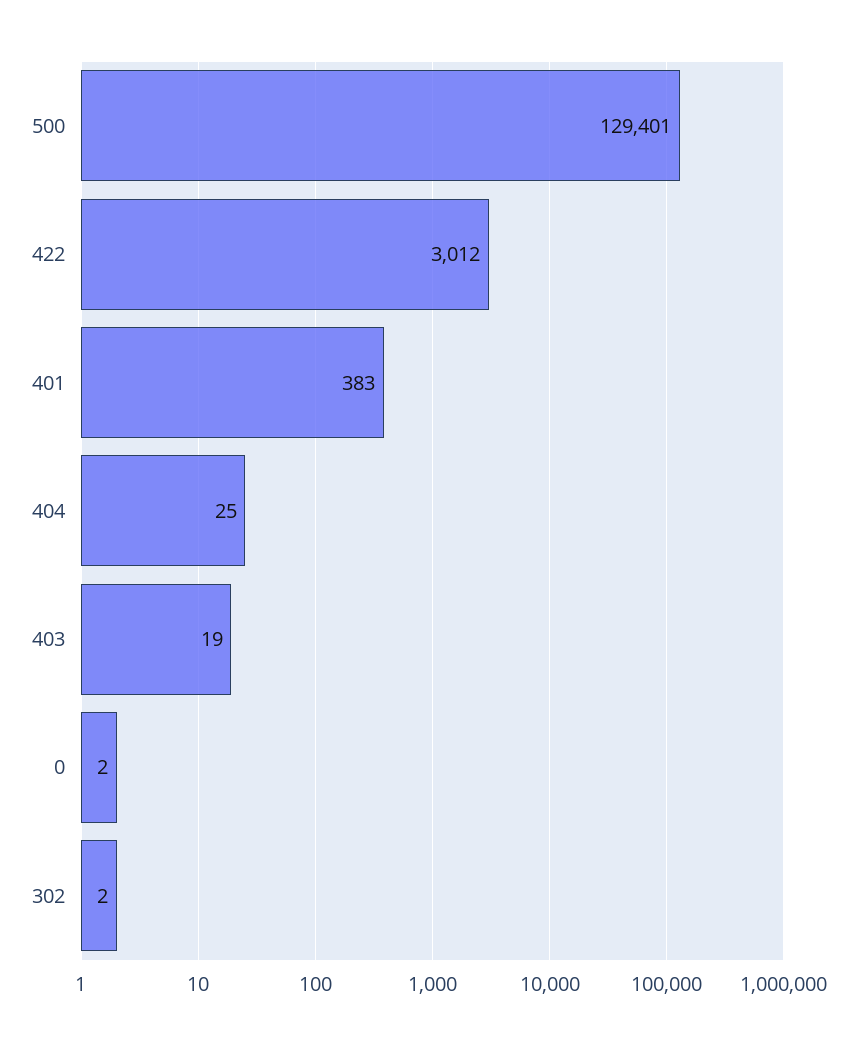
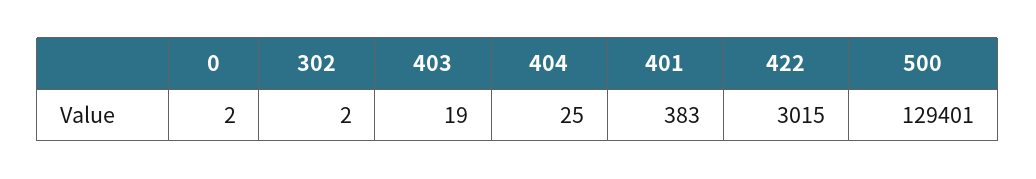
  {
    "500": 129401,
-   "422": 3012,
+   "422": 3015,
    "401": 383,
    "404": 25,
    "403": 19,
    "0": 2,
    "302": 2
  }

